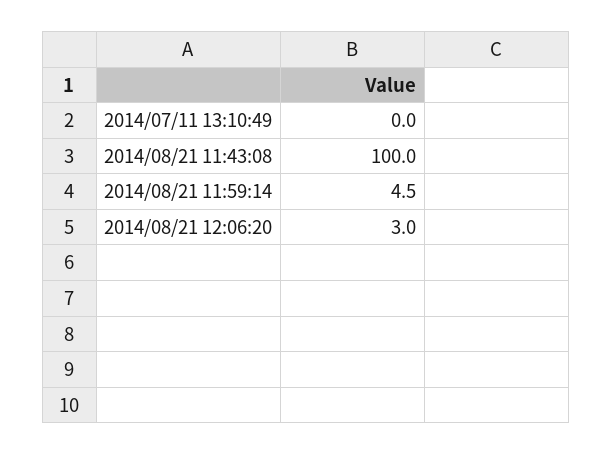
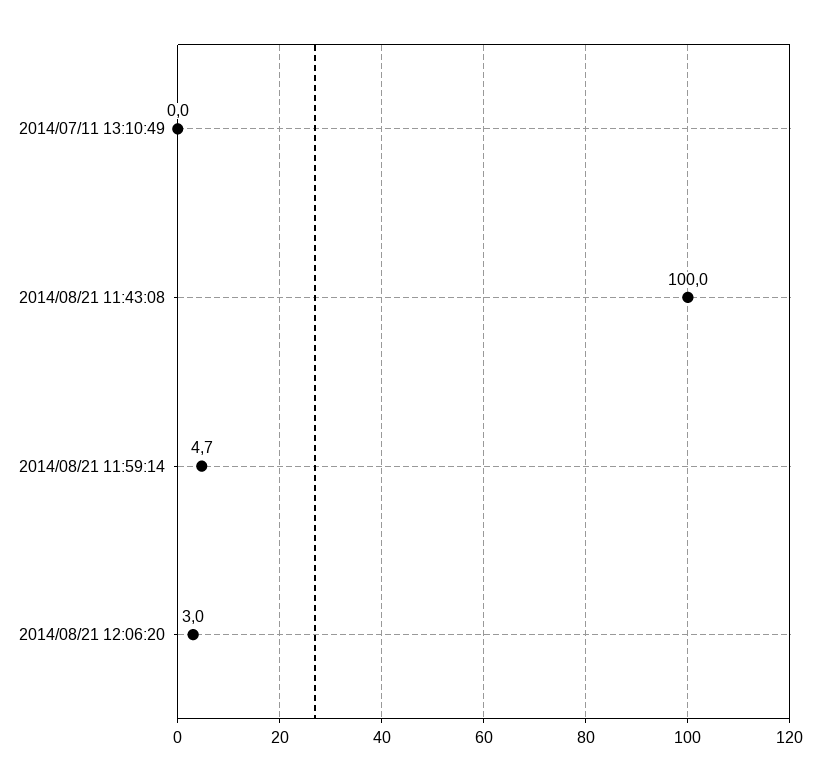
  {
    "2014/07/11 13:10:49": 0,
    "2014/08/21 11:43:08": 100,
-   "2014/08/21 11:59:14": 4.5,
+   "2014/08/21 11:59:14": 4.7,
    "2014/08/21 12:06:20": 3
  }

